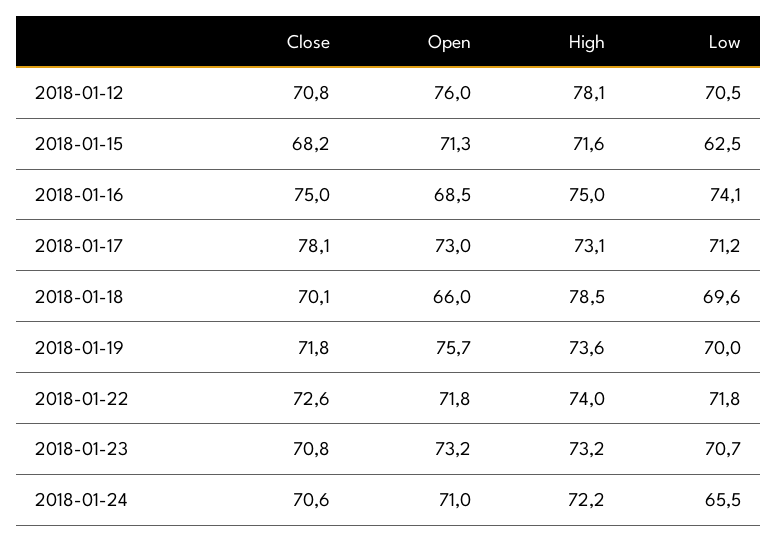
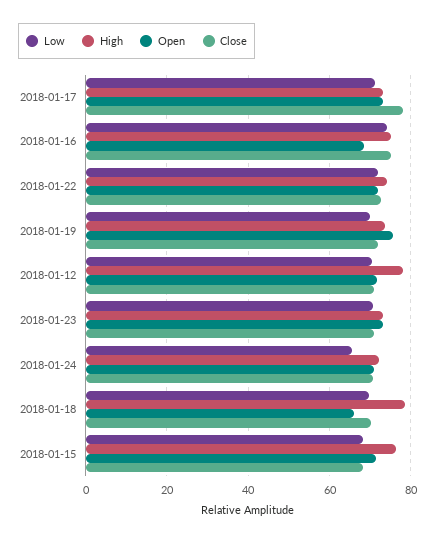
  {
    "Close": {
      "2018-01-12": 70.8,
      "2018-01-15": 68.2,
      "2018-01-16": 75,
      "2018-01-17": 78.1,
      "2018-01-18": 70.1,
      "2018-01-19": 71.8,
      "2018-01-22": 72.6,
      "2018-01-23": 70.8,
      "2018-01-24": 70.6
    },
    "Open": {
-     "2018-01-12": 76,
+     "2018-01-12": 72,
      "2018-01-15": 71.3,
      "2018-01-16": 68.5,
      "2018-01-17": 73,
      "2018-01-18": 66,
      "2018-01-19": 75.7,
      "2018-01-22": 71.8,
      "2018-01-23": 73.2,
      "2018-01-24": 71
    },
    "High": {
      "2018-01-12": 78.1,
-     "2018-01-15": 71.6,
+     "2018-01-15": 76,
      "2018-01-16": 75,
      "2018-01-17": 73.1,
      "2018-01-18": 78.5,
      "2018-01-19": 73.6,
      "2018-01-22": 74,
      "2018-01-23": 73.2,
      "2018-01-24": 72.2
    },
    "Low": {
      "2018-01-12": 70.5,
-     "2018-01-15": 62.5,
+     "2018-01-15": 68,
      "2018-01-16": 74.1,
      "2018-01-17": 71.2,
      "2018-01-18": 69.6,
      "2018-01-19": 70,
      "2018-01-22": 71.8,
      "2018-01-23": 70.7,
      "2018-01-24": 65.5
    }
  }

